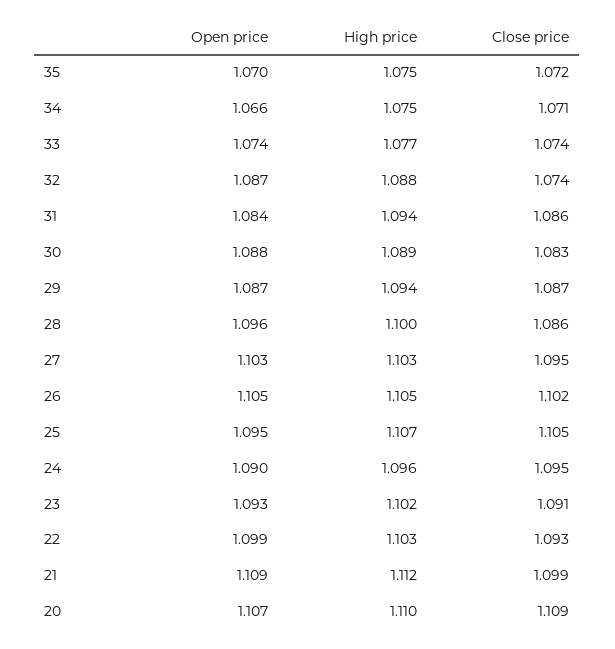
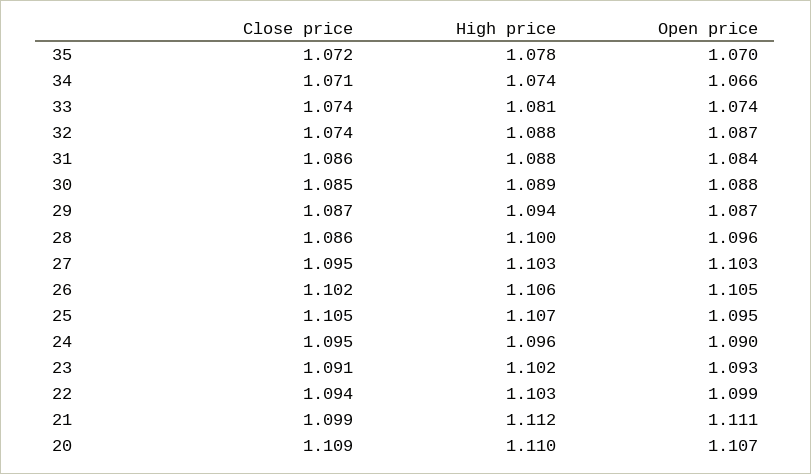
  {
    "Open price": {
      "35": 1.07,
      "34": 1.066,
      "33": 1.074,
      "32": 1.087,
      "31": 1.084,
      "30": 1.088,
      "29": 1.087,
      "28": 1.096,
      "27": 1.103,
      "26": 1.105,
      "25": 1.095,
      "24": 1.09,
      "23": 1.093,
      "22": 1.099,
-     "21": 1.109,
+     "21": 1.111,
      "20": 1.107
    },
    "High price": {
-     "35": 1.075,
+     "35": 1.078,
-     "34": 1.075,
+     "34": 1.074,
-     "33": 1.077,
+     "33": 1.081,
      "32": 1.088,
-     "31": 1.094,
+     "31": 1.088,
      "30": 1.089,
      "29": 1.094,
      "28": 1.1,
      "27": 1.103,
-     "26": 1.105,
+     "26": 1.106,
      "25": 1.107,
      "24": 1.096,
      "23": 1.102,
      "22": 1.103,
      "21": 1.112,
      "20": 1.11
    },
    "Close price": {
      "35": 1.072,
      "34": 1.071,
      "33": 1.074,
      "32": 1.074,
      "31": 1.086,
-     "30": 1.083,
+     "30": 1.085,
      "29": 1.087,
      "28": 1.086,
      "27": 1.095,
      "26": 1.102,
      "25": 1.105,
      "24": 1.095,
      "23": 1.091,
-     "22": 1.093,
+     "22": 1.094,
      "21": 1.099,
      "20": 1.109
    }
  }

